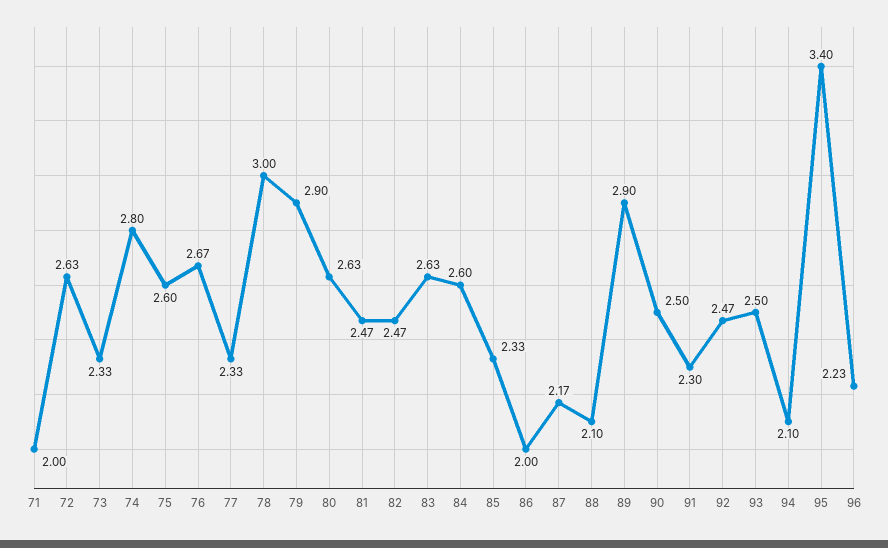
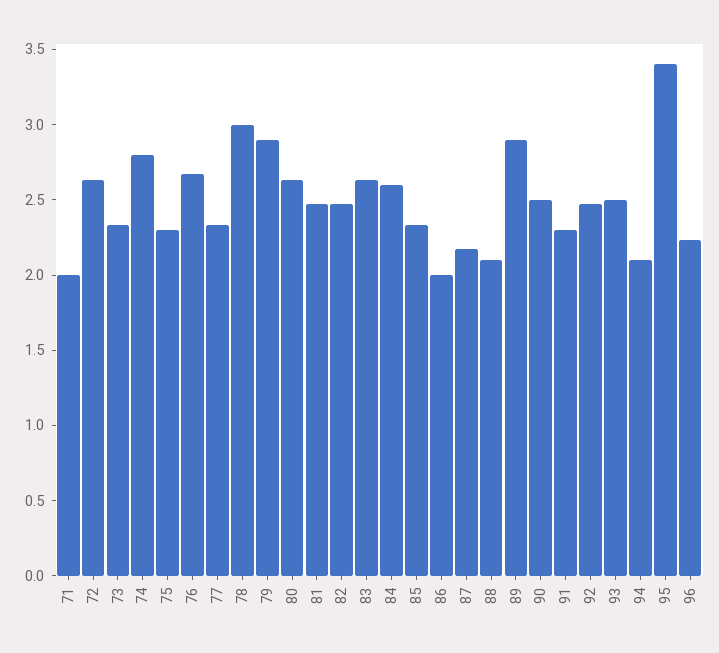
  {
    "71": 2,
    "72": 2.63,
    "73": 2.33,
    "74": 2.8,
-   "75": 2.6,
+   "75": 2.3,
    "76": 2.67,
    "77": 2.33,
    "78": 3,
    "79": 2.9,
    "80": 2.63,
    "81": 2.47,
    "82": 2.47,
    "83": 2.63,
    "84": 2.6,
    "85": 2.33,
    "86": 2,
    "87": 2.17,
    "88": 2.1,
    "89": 2.9,
    "90": 2.5,
    "91": 2.3,
    "92": 2.47,
    "93": 2.5,
    "94": 2.1,
    "95": 3.4,
    "96": 2.23
  }

